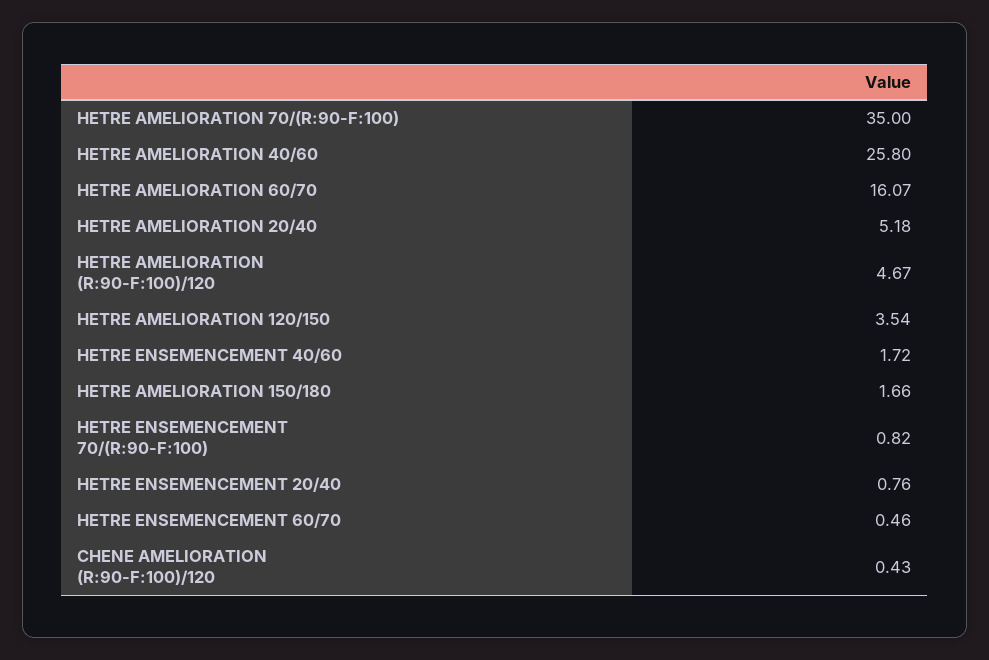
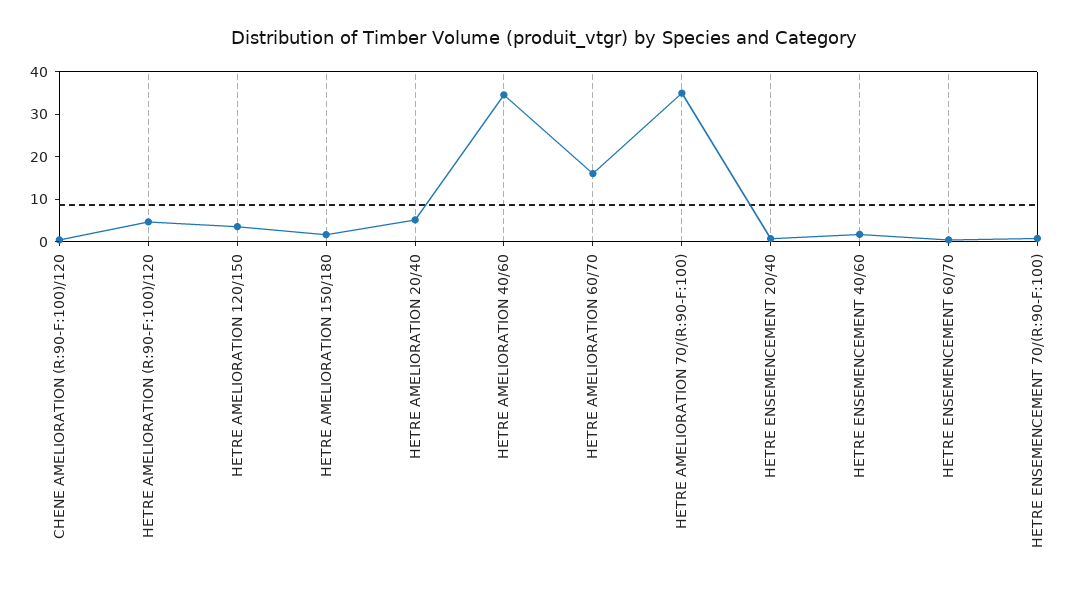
  {
    "HETRE AMELIORATION 70/(R:90-F:100)": 35,
-   "HETRE AMELIORATION 40/60": 25.8,
+   "HETRE AMELIORATION 40/60": 34,
    "HETRE AMELIORATION 60/70": 16.07,
    "HETRE AMELIORATION 20/40": 5.18,
    "HETRE AMELIORATION (R:90-F:100)/120": 4.67,
    "HETRE AMELIORATION 120/150": 3.54,
    "HETRE ENSEMENCEMENT 40/60": 1.72,
    "HETRE AMELIORATION 150/180": 1.66,
    "HETRE ENSEMENCEMENT 70/(R:90-F:100)": 0.82,
    "HETRE ENSEMENCEMENT 20/40": 0.76,
    "HETRE ENSEMENCEMENT 60/70": 0.46,
    "CHENE AMELIORATION (R:90-F:100)/120": 0.43
  }

